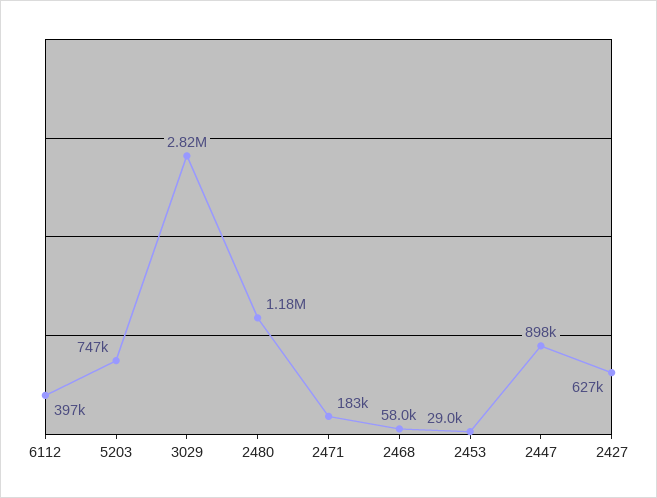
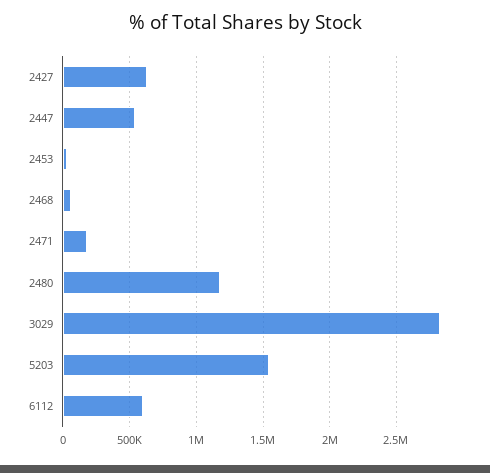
  {
-   "6112": 397000,
+   "6112": 600000,
-   "5203": 747000,
+   "5203": 1550000,
    "3029": 2820000,
    "2480": 1180000,
    "2471": 183000,
    "2468": 58000,
    "2453": 29000,
-   "2447": 898000,
+   "2447": 550000,
    "2427": 627000
  }

